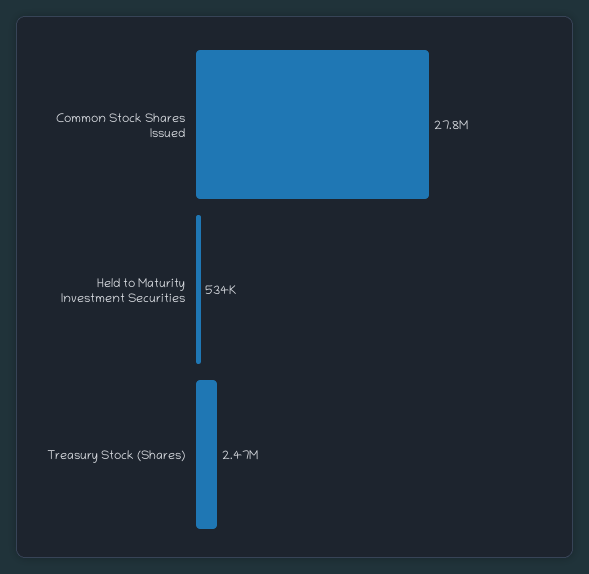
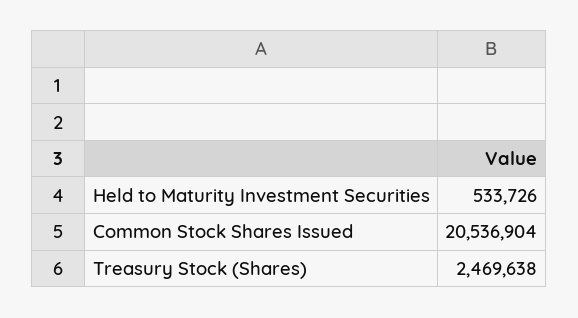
  {
-   "Common Stock Shares Issued": 27800000,
+   "Common Stock Shares Issued": 20536904,
    "Held to Maturity Investment Securities": 533726,
    "Treasury Stock (Shares)": 2469638
  }

